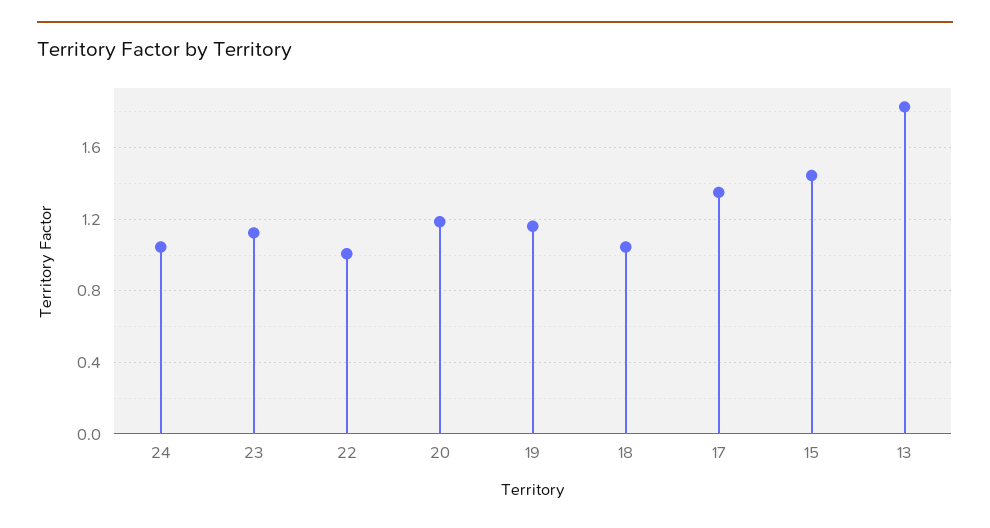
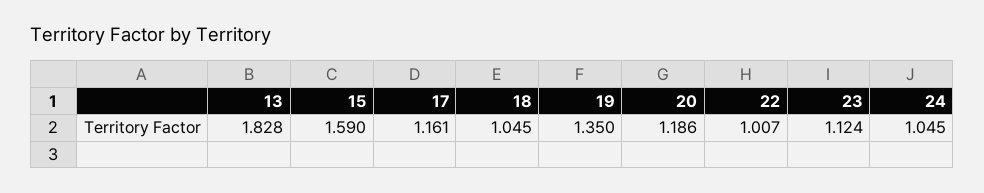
  {
    "24": 1.045,
    "23": 1.124,
    "22": 1.007,
    "20": 1.186,
-   "19": 1.15,
+   "19": 1.35,
    "18": 1.045,
-   "17": 1.35,
+   "17": 1.161,
-   "15": 1.45,
+   "15": 1.59,
    "13": 1.828
  }

